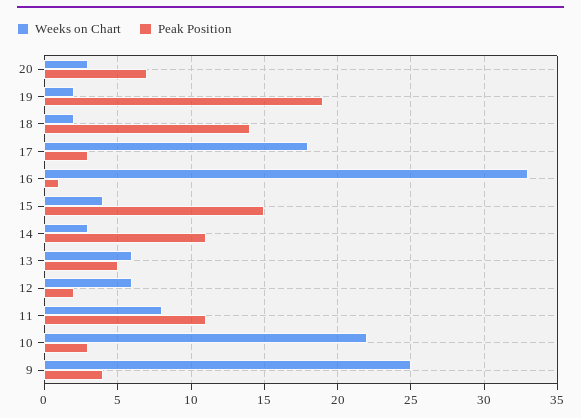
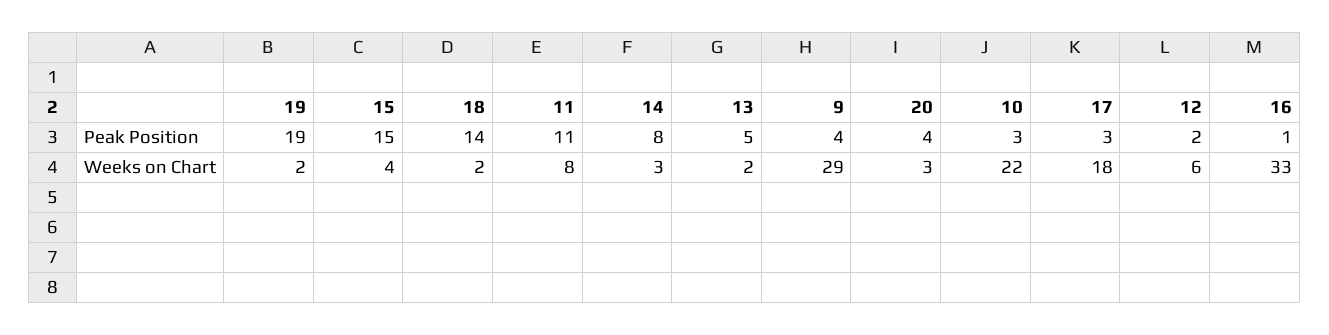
  {
    "Weeks on Chart": {
      "20": 3,
      "19": 2,
      "18": 2,
      "17": 18,
      "16": 33,
      "15": 4,
      "14": 3,
-     "13": 6,
+     "13": 2,
      "12": 6,
      "11": 8,
      "10": 22,
-     "9": 25
+     "9": 29
    },
    "Peak Position": {
-     "20": 7,
+     "20": 4,
      "19": 19,
      "18": 14,
      "17": 3,
      "16": 1,
      "15": 15,
-     "14": 11,
+     "14": 8,
      "13": 5,
      "12": 2,
      "11": 11,
      "10": 3,
      "9": 4
    }
  }

